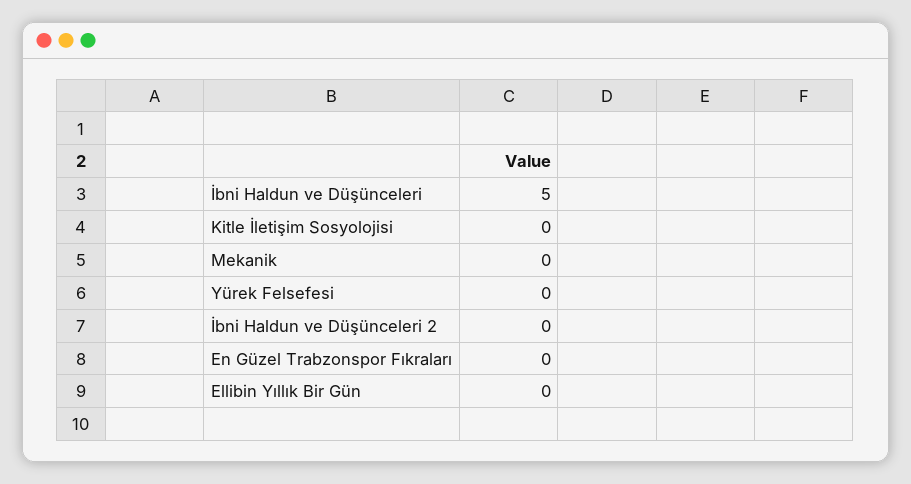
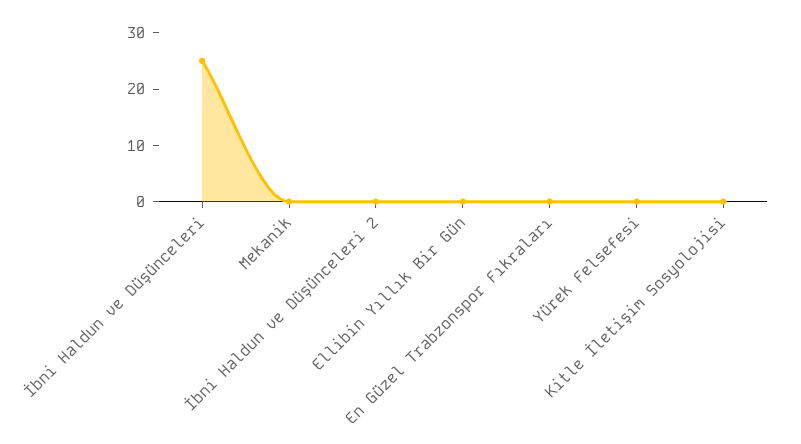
  {
-   "İbni Haldun ve Düşünceleri": 5,
+   "İbni Haldun ve Düşünceleri": 25,
    "Kitle İletişim Sosyolojisi": 0,
    "Mekanik": 0,
    "Yürek Felsefesi": 0,
    "İbni Haldun ve Düşünceleri 2": 0,
    "En Güzel Trabzonspor Fıkraları": 0,
    "Ellibin Yıllık Bir Gün": 0
  }

